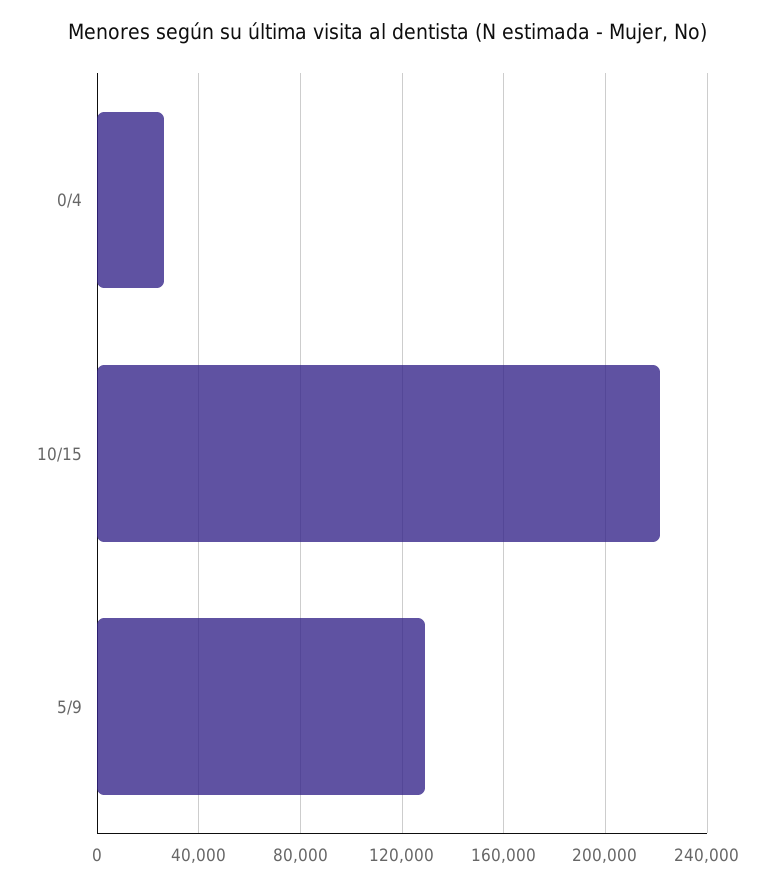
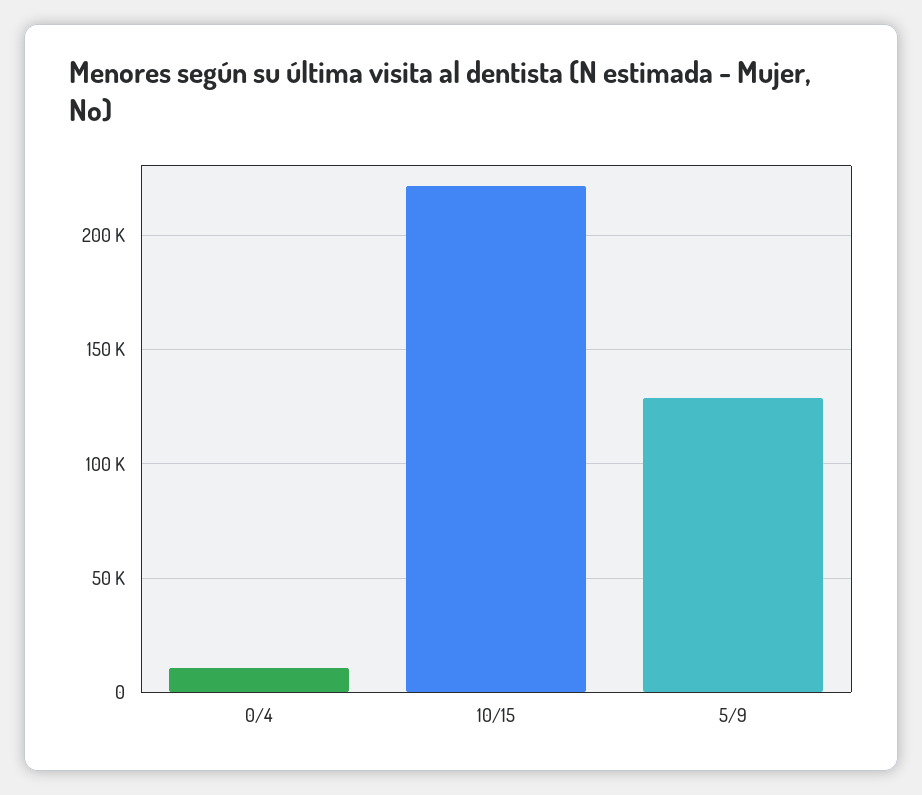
  {
-   "0/4": 25000,
+   "0/4": 10000,
    "10/15": 220000,
    "5/9": 130000
  }

